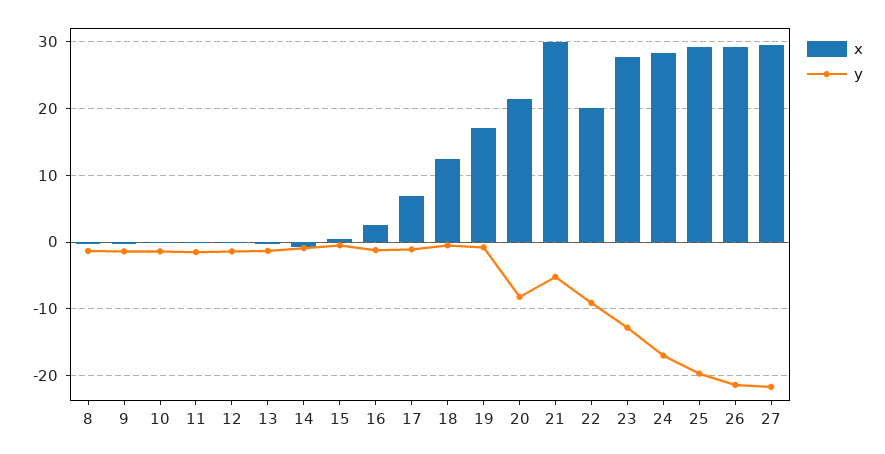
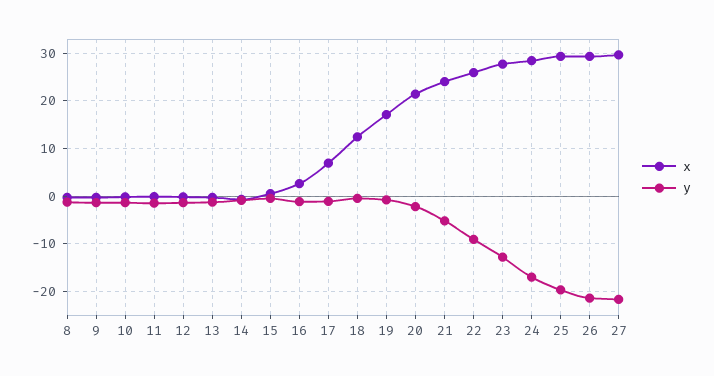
  {
    "x": {
      "8": 0,
      "9": 0,
      "10": 0,
      "11": 0,
      "12": 0,
      "13": 0,
      "14": -1,
      "15": 1,
      "16": 3,
      "17": 7,
      "18": 12,
      "19": 17,
      "20": 21,
-     "21": 30,
+     "21": 24,
-     "22": 20,
+     "22": 26,
      "23": 28,
      "24": 28,
      "25": 29,
      "26": 29,
      "27": 30
    },
    "y": {
      "8": -1,
      "9": -1,
      "10": -1,
      "11": -2,
      "12": -1,
      "13": -1,
      "14": -1,
      "15": -1,
      "16": -1,
      "17": -1,
      "18": -1,
      "19": -1,
-     "20": -8,
+     "20": -2,
      "21": -5,
      "22": -9,
      "23": -13,
      "24": -17,
      "25": -20,
      "26": -21,
      "27": -22
    }
  }

